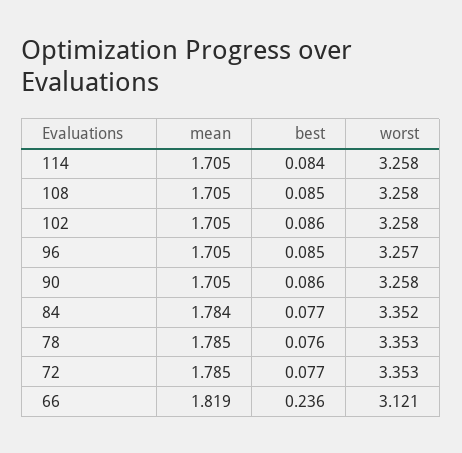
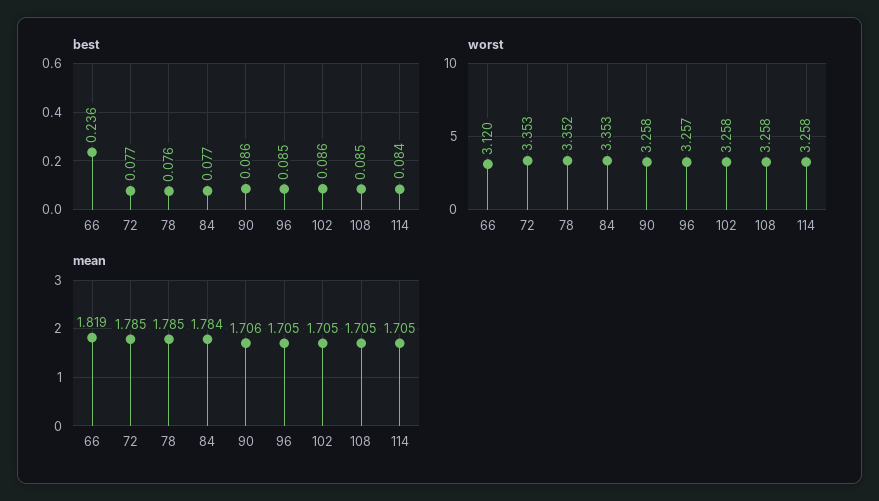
  {
    "mean": {
      "114": 1.705,
      "108": 1.705,
      "102": 1.705,
      "96": 1.705,
-     "90": 1.705,
+     "90": 1.706,
      "84": 1.784,
      "78": 1.785,
      "72": 1.785,
      "66": 1.819
    },
    "best": {
      "114": 0.084,
      "108": 0.085,
      "102": 0.086,
      "96": 0.085,
      "90": 0.086,
      "84": 0.077,
      "78": 0.076,
      "72": 0.077,
      "66": 0.236
    },
    "worst": {
      "114": 3.258,
      "108": 3.258,
      "102": 3.258,
      "96": 3.257,
      "90": 3.258,
-     "84": 3.352,
+     "84": 3.353,
-     "78": 3.353,
+     "78": 3.352,
      "72": 3.353,
-     "66": 3.121
+     "66": 3.12
    }
  }

